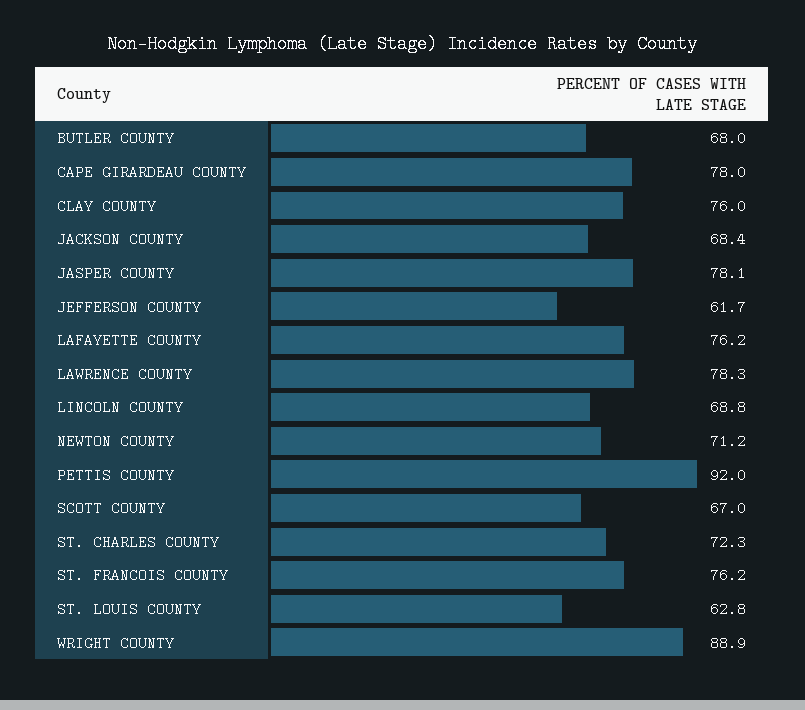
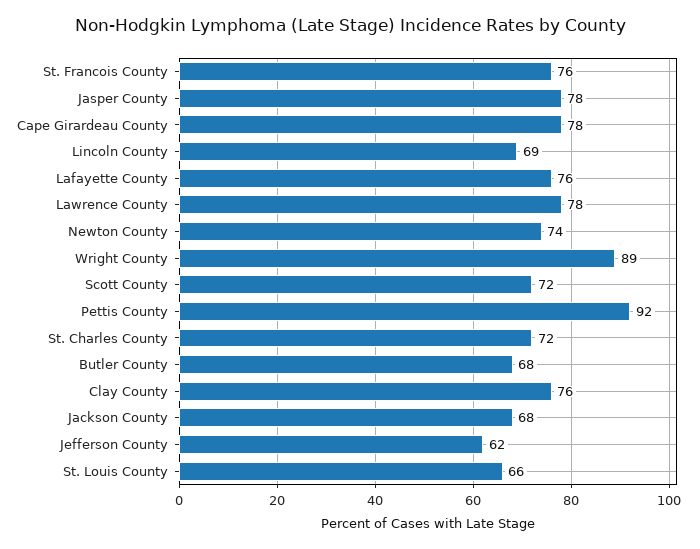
  {
    "BUTLER COUNTY": 68,
    "CAPE GIRARDEAU COUNTY": 78,
    "CLAY COUNTY": 76,
    "JACKSON COUNTY": 68.4,
    "JASPER COUNTY": 78.1,
    "JEFFERSON COUNTY": 61.7,
    "LAFAYETTE COUNTY": 76.2,
    "LAWRENCE COUNTY": 78.3,
    "LINCOLN COUNTY": 68.8,
-   "NEWTON COUNTY": 71.2,
+   "NEWTON COUNTY": 74,
    "PETTIS COUNTY": 92,
-   "SCOTT COUNTY": 67,
+   "SCOTT COUNTY": 72,
    "ST. CHARLES COUNTY": 72.3,
    "ST. FRANCOIS COUNTY": 76.2,
-   "ST. LOUIS COUNTY": 62.8,
+   "ST. LOUIS COUNTY": 66,
    "WRIGHT COUNTY": 88.9
  }

